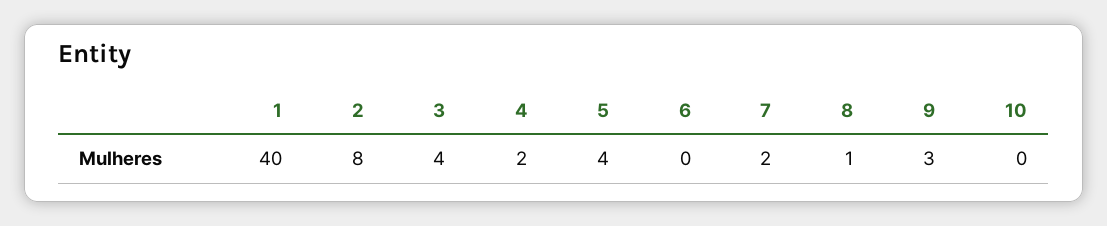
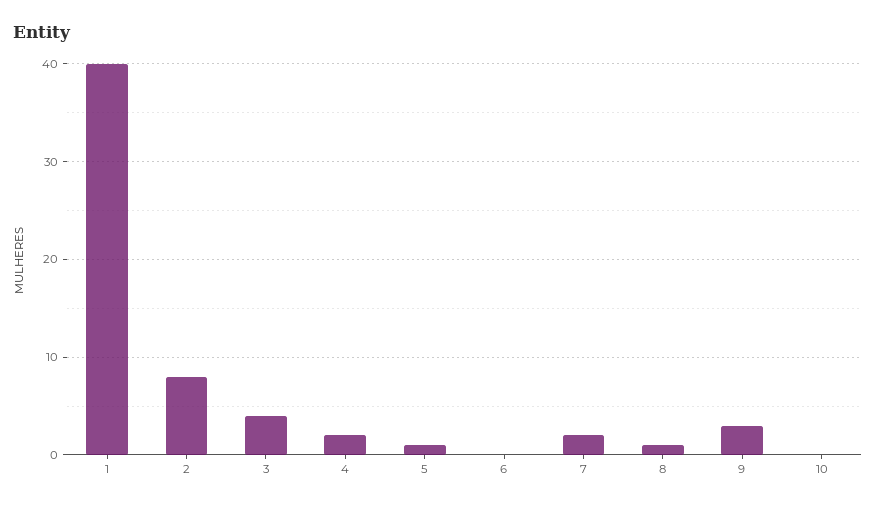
  {
    "1": 40,
    "2": 8,
    "3": 4,
    "4": 2,
-   "5": 4,
+   "5": 1,
    "6": 0,
    "7": 2,
    "8": 1,
    "9": 3,
    "10": 0
  }

